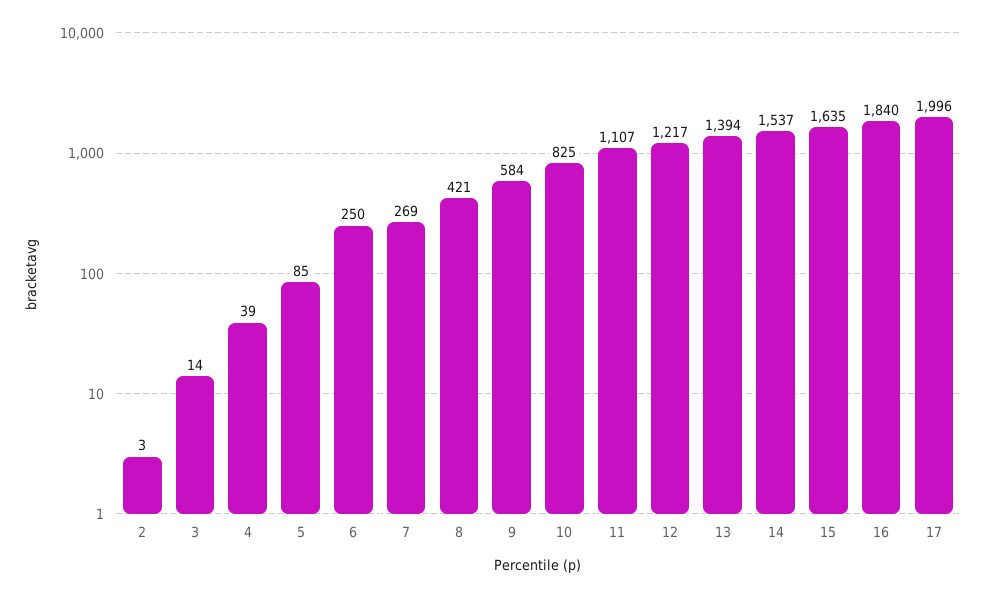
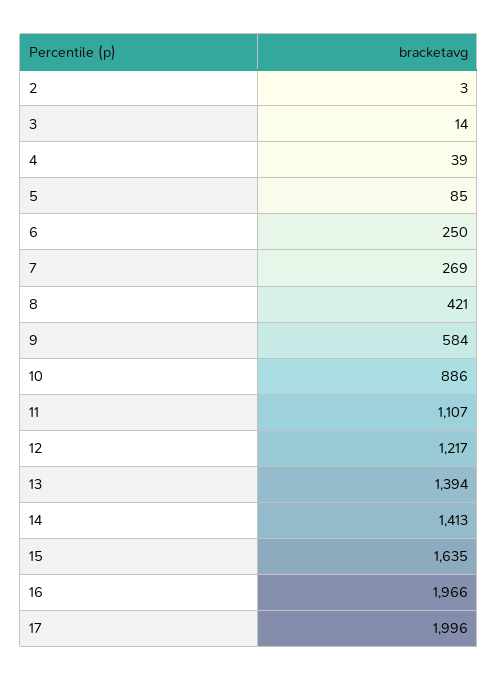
  {
    "2": 3,
    "3": 14,
    "4": 39,
    "5": 85,
    "6": 250,
    "7": 269,
    "8": 421,
    "9": 584,
-   "10": 825,
+   "10": 886,
    "11": 1107,
    "12": 1217,
    "13": 1394,
-   "14": 1537,
+   "14": 1413,
    "15": 1635,
-   "16": 1840,
+   "16": 1966,
    "17": 1996
  }

